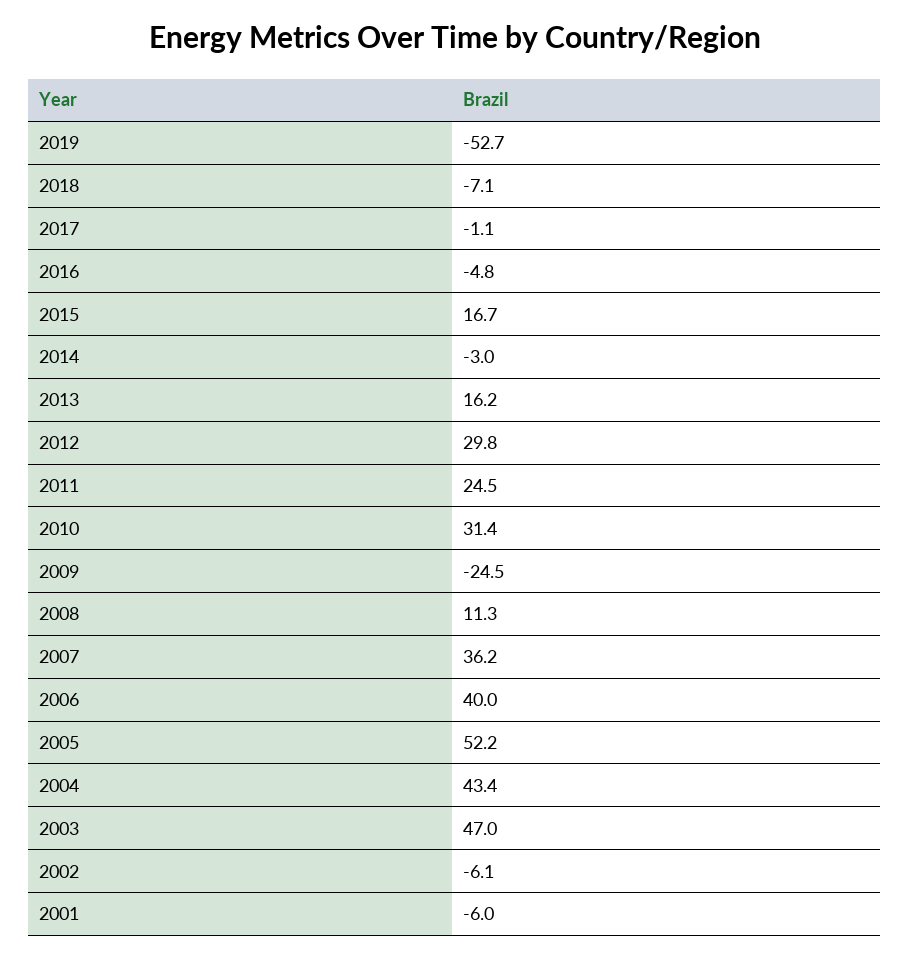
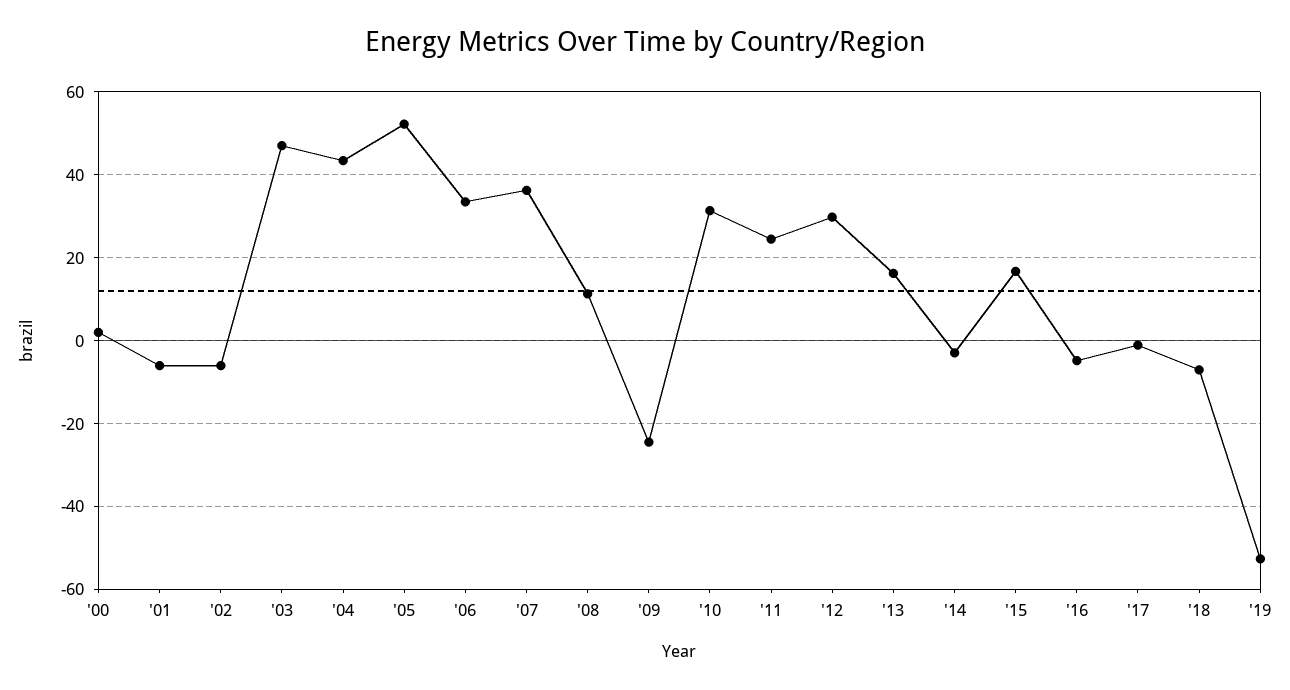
  {
    "2019": -52.7,
    "2018": -7.1,
    "2017": -1.1,
    "2016": -4.8,
    "2015": 16.7,
    "2014": -3,
    "2013": 16.2,
    "2012": 29.8,
    "2011": 24.5,
    "2010": 31.4,
    "2009": -24.5,
    "2008": 11.3,
    "2007": 36.2,
-   "2006": 40,
+   "2006": 34,
    "2005": 52.2,
    "2004": 43.4,
    "2003": 47,
    "2002": -6.1,
-   "2001": -6
+   "2001": -6,
+   "'00": 2
  }

